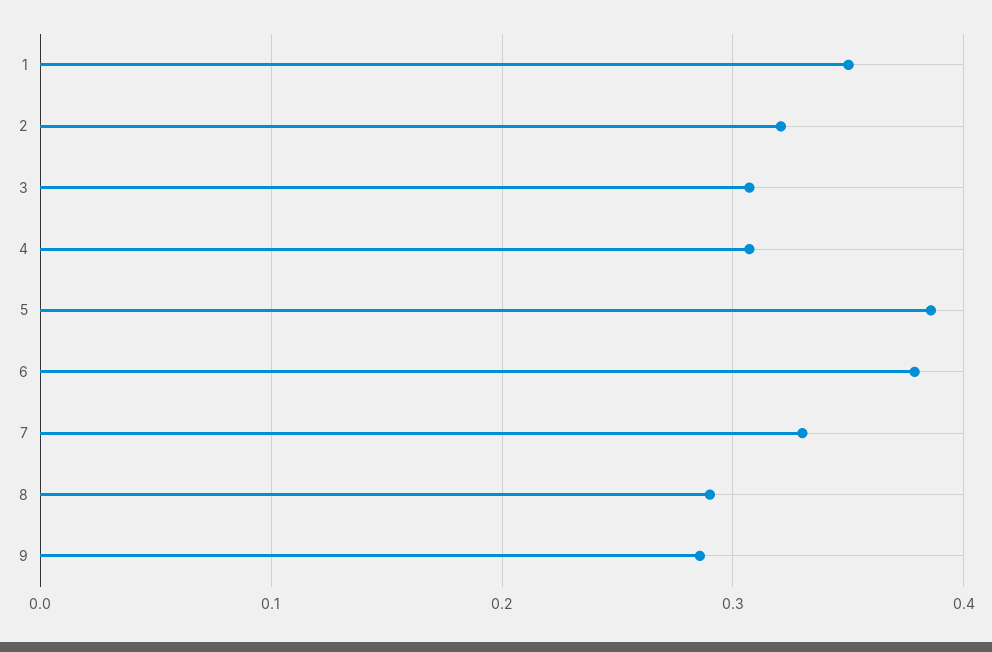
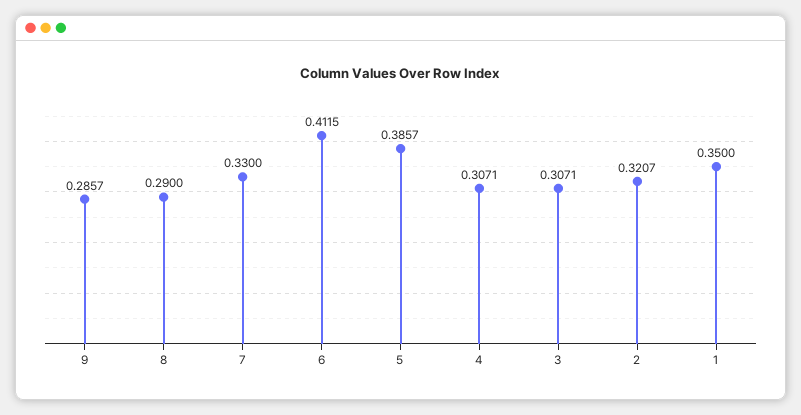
  {
    "1": 0.35,
    "2": 0.3207,
    "3": 0.3071,
    "4": 0.3071,
    "5": 0.3857,
-   "6": 0.38,
+   "6": 0.4115,
    "7": 0.33,
    "8": 0.29,
    "9": 0.2857
  }

